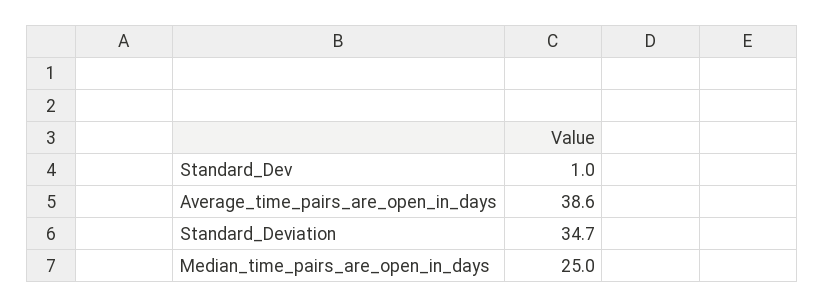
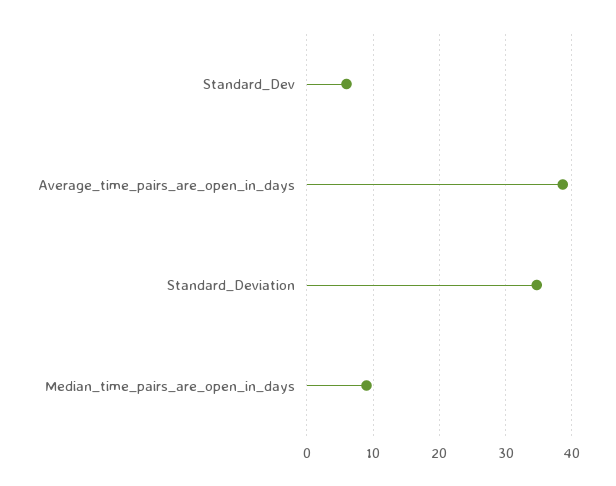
  {
-   "Standard_Dev": 1,
+   "Standard_Dev": 6,
    "Average_time_pairs_are_open_in_days": 38.6,
    "Standard_Deviation": 34.7,
-   "Median_time_pairs_are_open_in_days": 25
+   "Median_time_pairs_are_open_in_days": 9
  }

